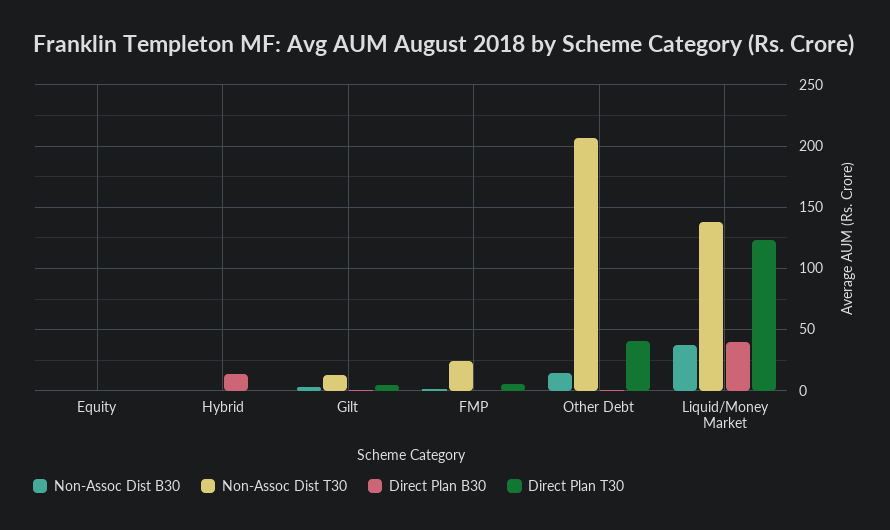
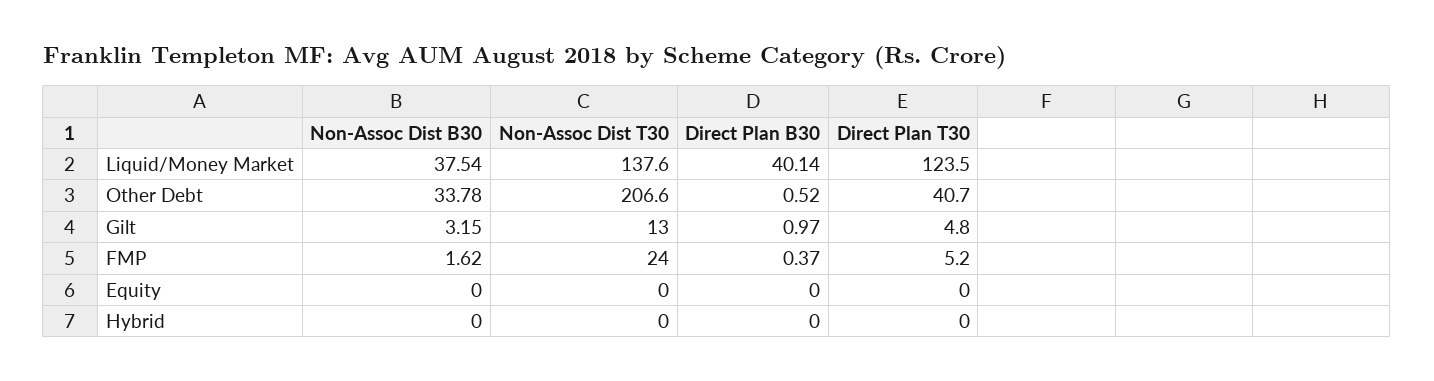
  {
    "Non-Assoc Dist B30": {
      "Equity": 0,
      "Hybrid": 0,
      "Gilt": 3.15,
      "FMP": 1.62,
-     "Other Debt": 15,
+     "Other Debt": 33.78,
      "Liquid/Money Market": 37.54
    },
    "Non-Assoc Dist T30": {
      "Equity": 0,
      "Hybrid": 0,
      "Gilt": 13,
      "FMP": 24,
      "Other Debt": 206.6,
      "Liquid/Money Market": 137.6
    },
    "Direct Plan B30": {
      "Equity": 0,
-     "Hybrid": 15,
+     "Hybrid": 0,
      "Gilt": 0.97,
      "FMP": 0.37,
      "Other Debt": 0.52,
      "Liquid/Money Market": 40.14
    },
    "Direct Plan T30": {
      "Equity": 0,
      "Hybrid": 0,
      "Gilt": 4.8,
      "FMP": 5.2,
      "Other Debt": 40.7,
      "Liquid/Money Market": 123.5
    }
  }

